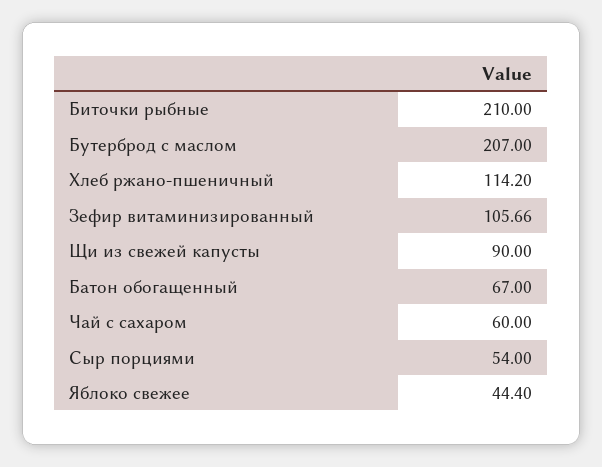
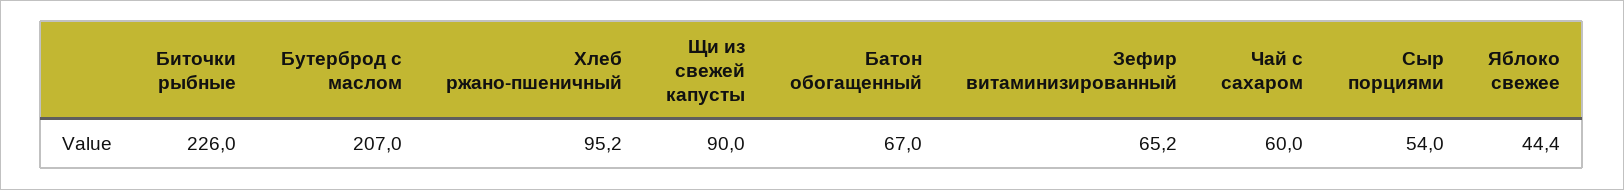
  {
-   "Биточки рыбные": 210,
+   "Биточки рыбные": 226,
    "Бутерброд с маслом": 207,
-   "Хлеб ржано-пшеничный": 114.2,
+   "Хлеб ржано-пшеничный": 95.2,
-   "Зефир витаминизированный": 105.66,
+   "Зефир витаминизированный": 65.2,
    "Щи из свежей капусты": 90,
    "Батон обогащенный": 67,
    "Чай с сахаром": 60,
    "Сыр порциями": 54,
    "Яблоко свежее": 44.4
  }

